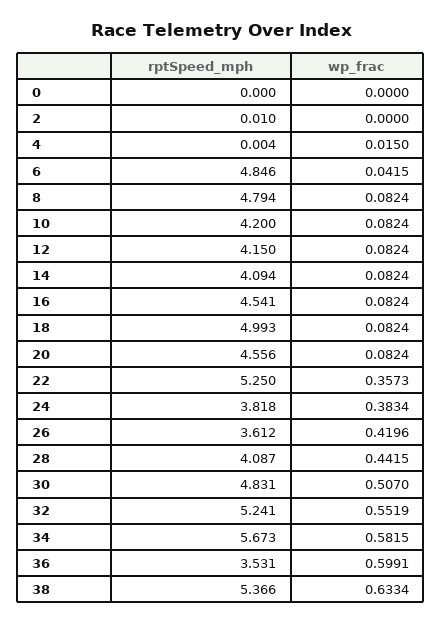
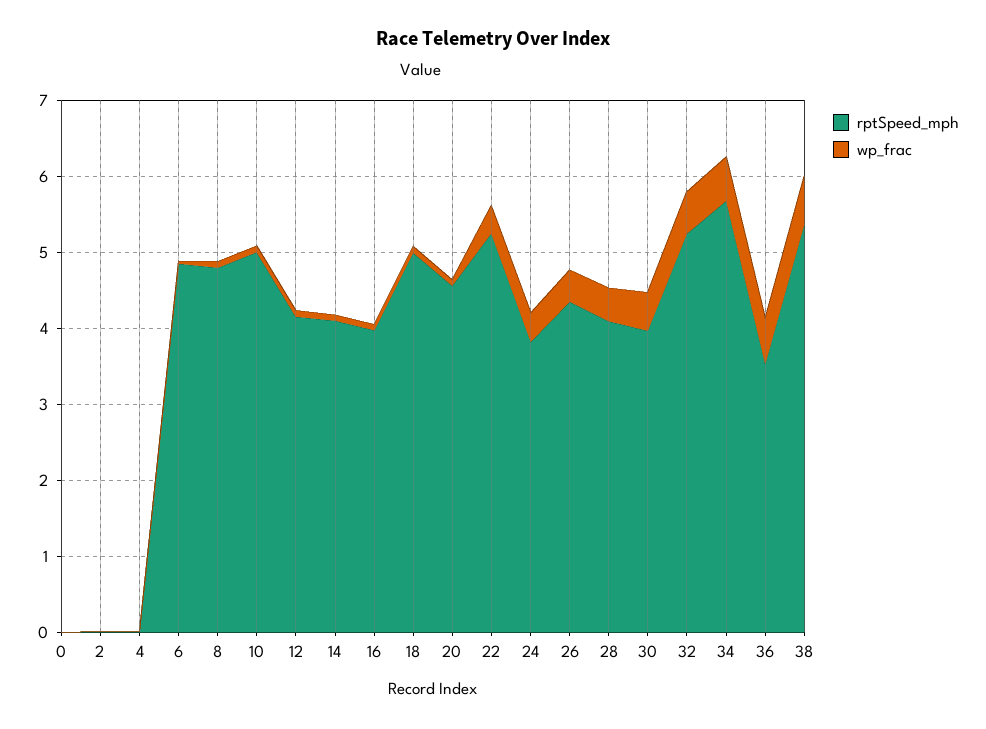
  {
    "rptSpeed_mph": {
      "0": 0,
      "2": 0.01,
      "4": 0.004,
      "6": 4.846,
      "8": 4.794,
-     "10": 4.2,
+     "10": 5,
      "12": 4.15,
      "14": 4.094,
-     "16": 4.541,
+     "16": 4,
      "18": 4.993,
      "20": 4.556,
      "22": 5.25,
      "24": 3.818,
-     "26": 3.612,
+     "26": 4.4,
      "28": 4.087,
-     "30": 4.831,
+     "30": 4,
      "32": 5.241,
      "34": 5.673,
      "36": 3.531,
      "38": 5.366
    },
    "wp_frac": {
      "0": 0,
      "2": 0,
      "4": 0.015,
      "6": 0.0415,
      "8": 0.0824,
      "10": 0.0824,
      "12": 0.0824,
      "14": 0.0824,
      "16": 0.0824,
      "18": 0.0824,
      "20": 0.0824,
      "22": 0.3573,
      "24": 0.3834,
      "26": 0.4196,
      "28": 0.4415,
      "30": 0.507,
      "32": 0.5519,
      "34": 0.5815,
      "36": 0.5991,
      "38": 0.6334
    }
  }

